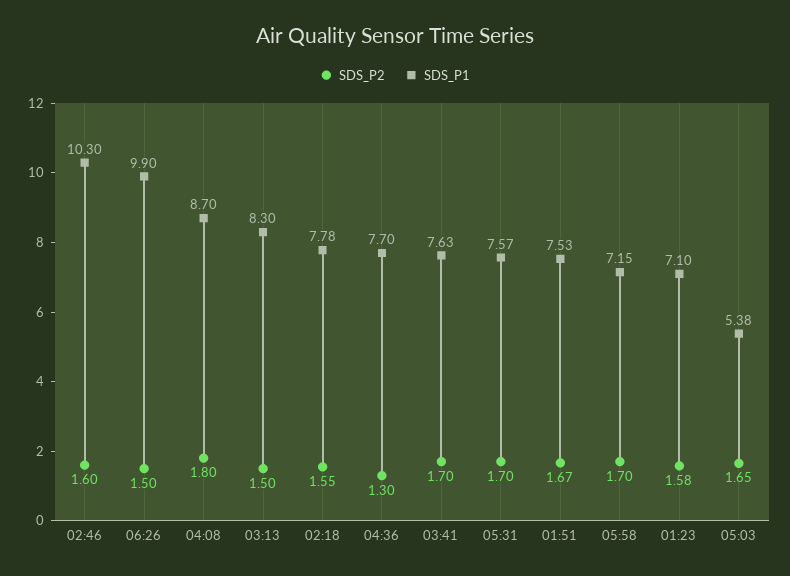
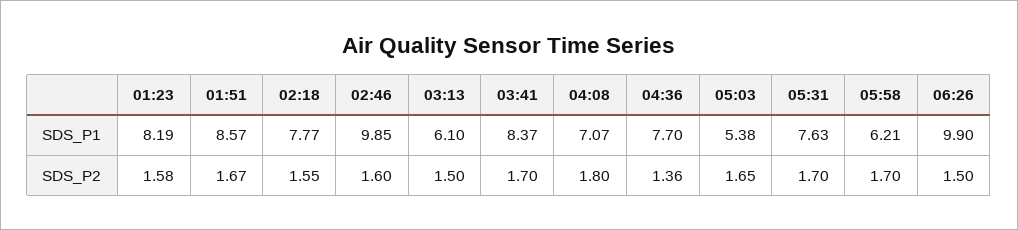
  {
    "SDS_P2": {
      "02:46": 1.6,
      "06:26": 1.5,
      "04:08": 1.8,
      "03:13": 1.5,
      "02:18": 1.55,
-     "04:36": 1.3,
+     "04:36": 1.36,
      "03:41": 1.7,
      "05:31": 1.7,
      "01:51": 1.67,
      "05:58": 1.7,
      "01:23": 1.58,
      "05:03": 1.65
    },
    "SDS_P1": {
-     "02:46": 10.3,
+     "02:46": 9.85,
      "06:26": 9.9,
-     "04:08": 8.7,
+     "04:08": 7.07,
-     "03:13": 8.3,
+     "03:13": 6.1,
-     "02:18": 7.78,
+     "02:18": 7.77,
      "04:36": 7.7,
-     "03:41": 7.63,
+     "03:41": 8.37,
-     "05:31": 7.57,
+     "05:31": 7.63,
-     "01:51": 7.53,
+     "01:51": 8.57,
-     "05:58": 7.15,
+     "05:58": 6.21,
-     "01:23": 7.1,
+     "01:23": 8.19,
      "05:03": 5.38
    }
  }

